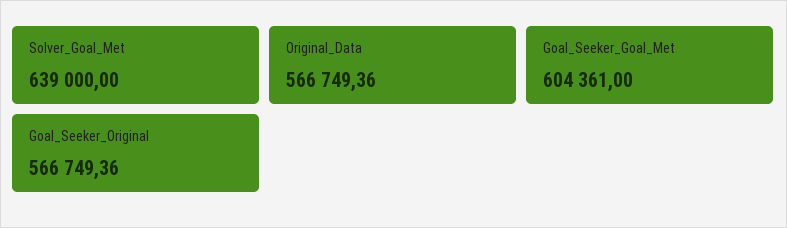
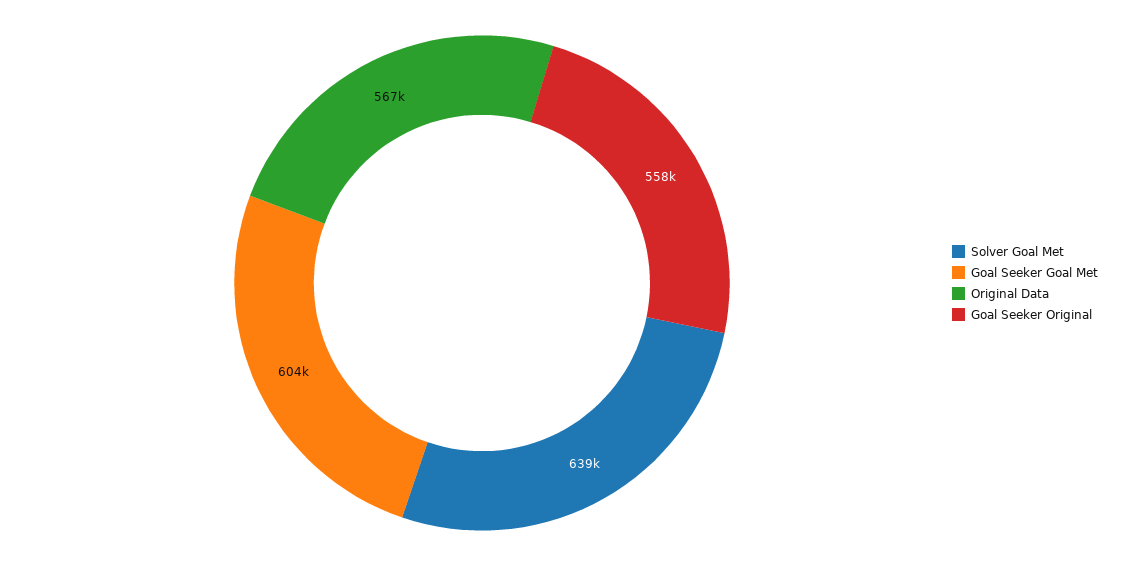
  {
    "Solver_Goal_Met": 639000,
    "Original_Data": 566749.36,
    "Goal_Seeker_Goal_Met": 604361,
-   "Goal_Seeker_Original": 566749.36
+   "Goal_Seeker_Original": 558000
  }

